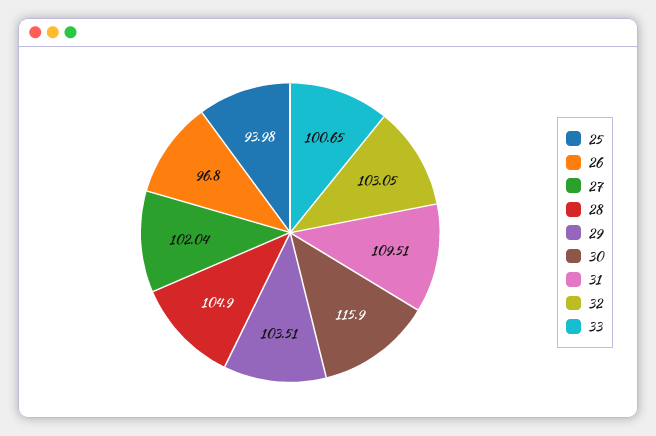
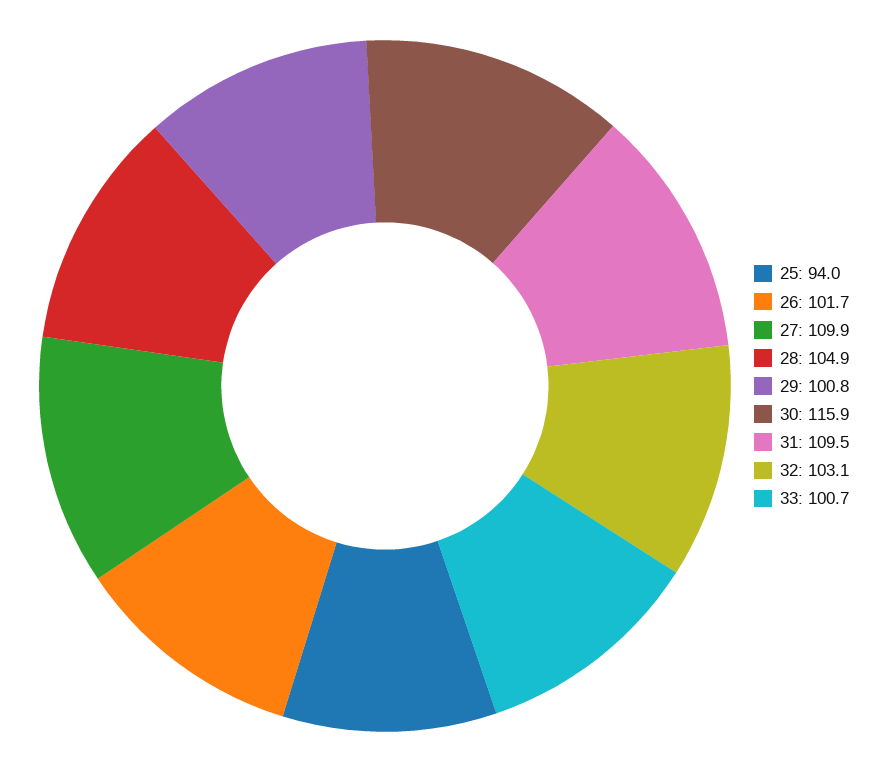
  {
    "25": 93.98,
-   "26": 96.8,
+   "26": 101.7,
-   "27": 102.04,
+   "27": 109.9,
    "28": 104.9,
-   "29": 103.51,
+   "29": 100.8,
    "30": 115.9,
    "31": 109.51,
    "32": 103.05,
    "33": 100.65
  }

